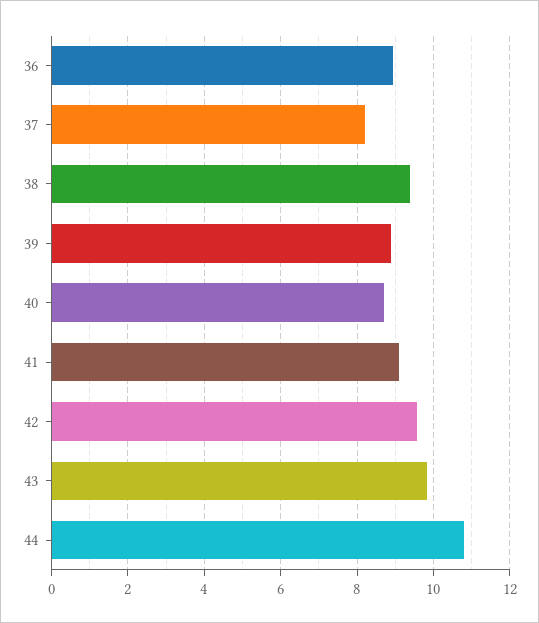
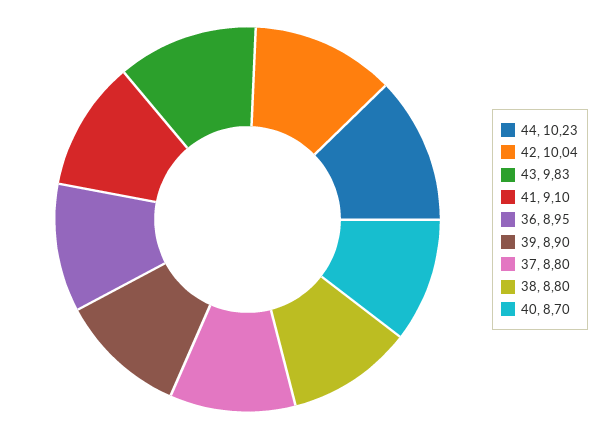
  {
    "36": 8.95,
-   "37": 8.2,
+   "37": 8.8,
-   "38": 9.4,
+   "38": 8.8,
    "39": 8.9,
    "40": 8.7,
    "41": 9.1,
-   "42": 9.6,
+   "42": 10.04,
    "43": 9.83,
-   "44": 10.8
+   "44": 10.23
  }

